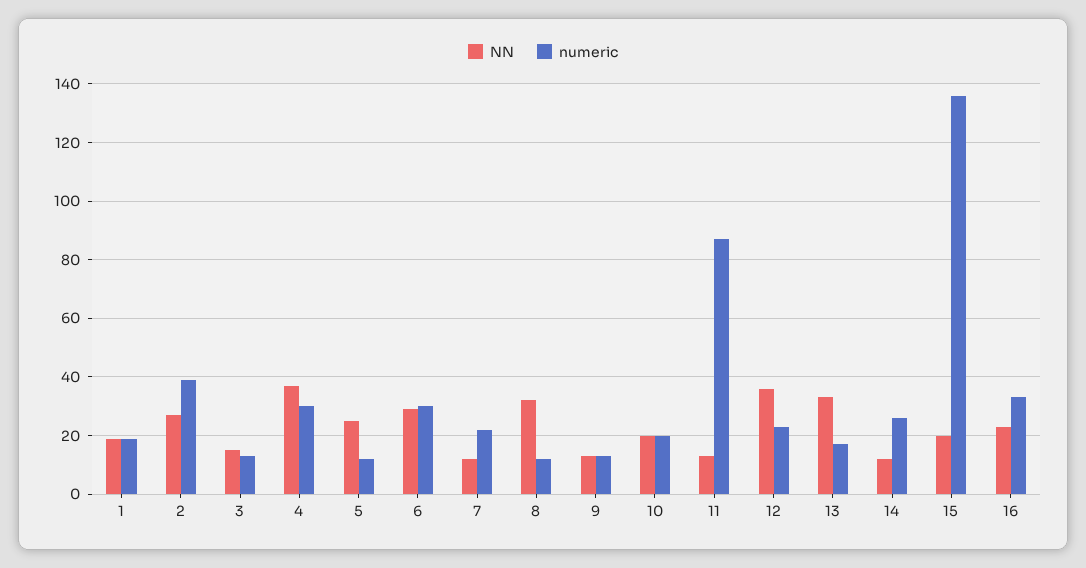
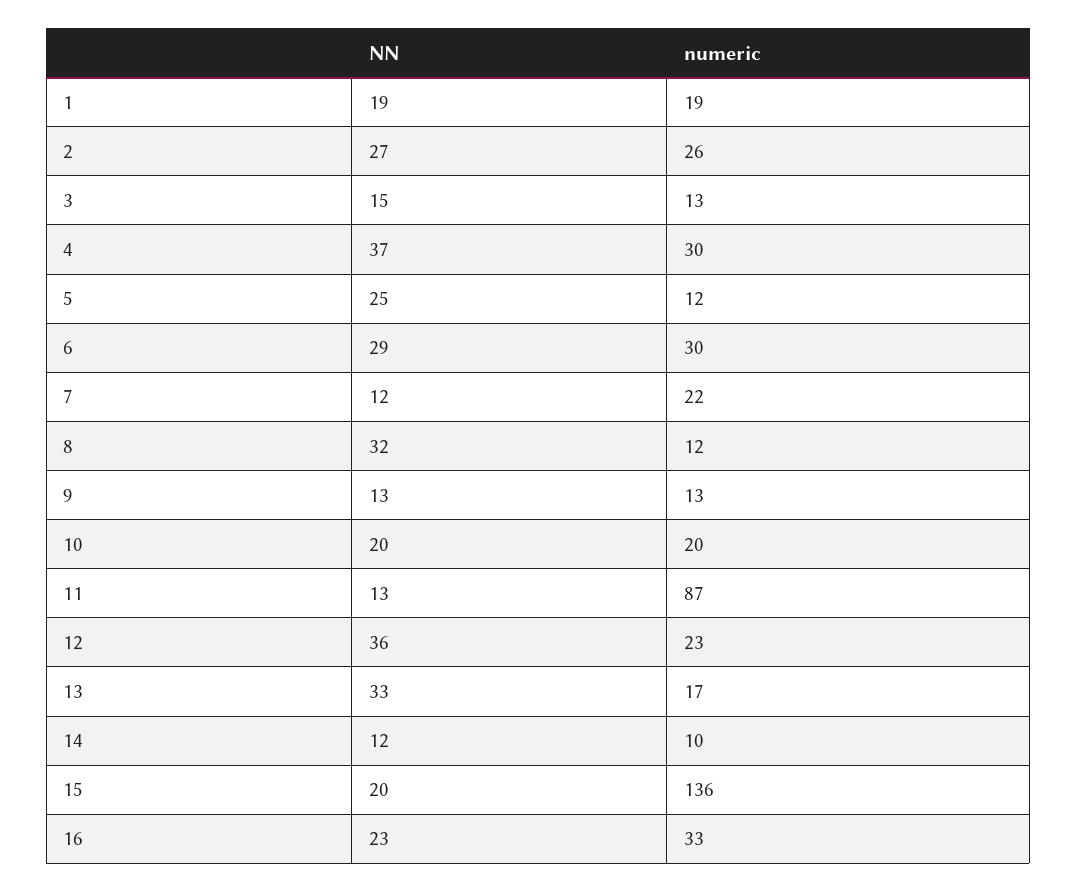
  {
    "NN": {
      "1": 19,
      "2": 27,
      "3": 15,
      "4": 37,
      "5": 25,
      "6": 29,
      "7": 12,
      "8": 32,
      "9": 13,
      "10": 20,
      "11": 13,
      "12": 36,
      "13": 33,
      "14": 12,
      "15": 20,
      "16": 23
    },
    "numeric": {
      "1": 19,
-     "2": 40,
+     "2": 26,
      "3": 13,
      "4": 30,
      "5": 12,
      "6": 30,
      "7": 22,
      "8": 12,
      "9": 13,
      "10": 20,
      "11": 87,
      "12": 23,
      "13": 17,
-     "14": 25,
+     "14": 10,
      "15": 136,
      "16": 33
    }
  }

